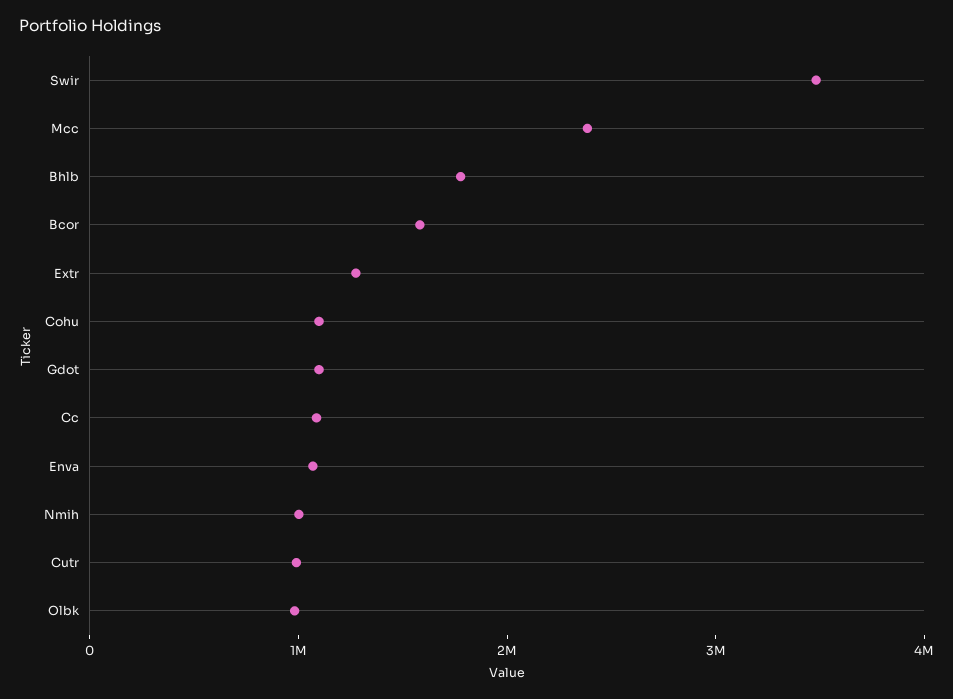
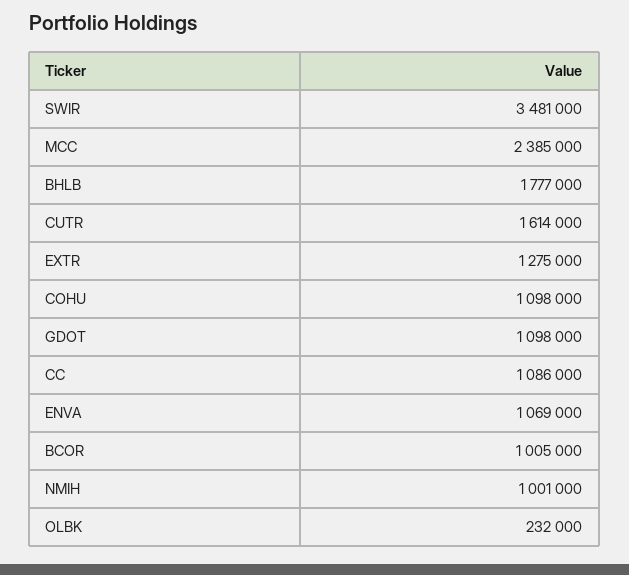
  {
    "Swir": 3481000,
    "Mcc": 2385000,
    "Bhlb": 1777000,
-   "Bcor": 1600000,
+   "Bcor": 1005000,
    "Extr": 1275000,
    "Cohu": 1098000,
    "Gdot": 1098000,
    "Cc": 1086000,
    "Enva": 1069000,
    "Nmih": 1001000,
-   "Cutr": 1000000,
+   "Cutr": 1614000,
-   "Olbk": 1000000
+   "Olbk": 232000
  }

